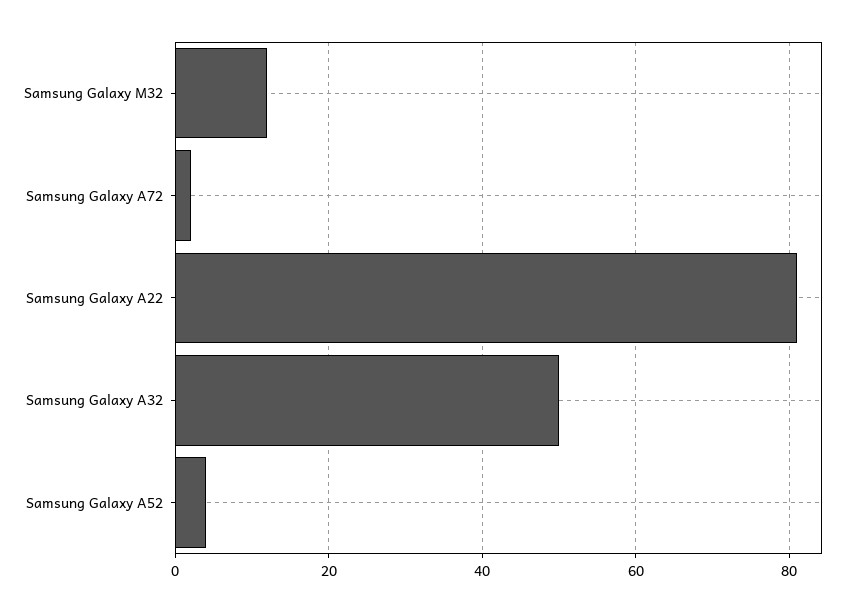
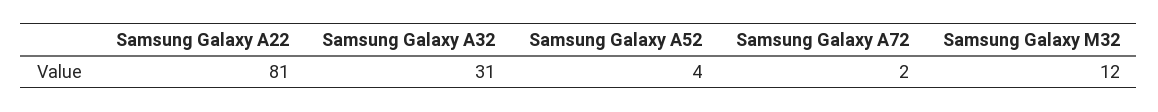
  {
    "Samsung Galaxy M32": 12,
    "Samsung Galaxy A72": 2,
    "Samsung Galaxy A22": 81,
-   "Samsung Galaxy A32": 50,
+   "Samsung Galaxy A32": 31,
    "Samsung Galaxy A52": 4
  }

